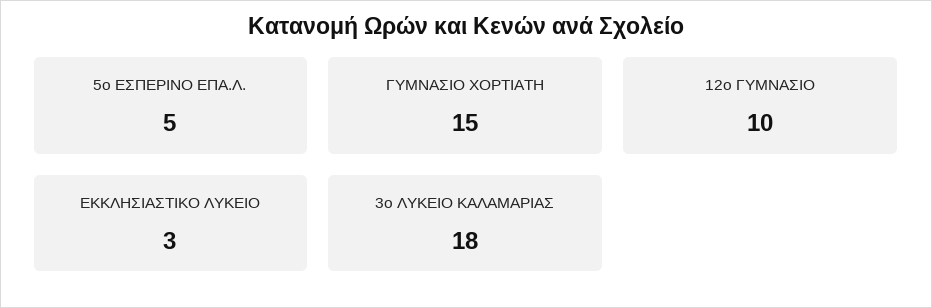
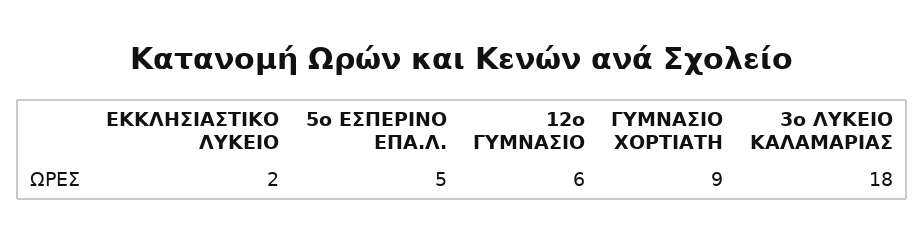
  {
    "5ο ΕΣΠΕΡΙΝΟ ΕΠΑ.Λ.": 5,
-   "ΓΥΜΝΑΣΙΟ ΧΟΡΤΙΑΤΗ": 15,
+   "ΓΥΜΝΑΣΙΟ ΧΟΡΤΙΑΤΗ": 9,
-   "12ο ΓΥΜΝΑΣΙΟ": 10,
+   "12ο ΓΥΜΝΑΣΙΟ": 6,
-   "ΕΚΚΛΗΣΙΑΣΤΙΚΟ ΛΥΚΕΙΟ": 3,
+   "ΕΚΚΛΗΣΙΑΣΤΙΚΟ ΛΥΚΕΙΟ": 2,
    "3ο ΛΥΚΕΙΟ ΚΑΛΑΜΑΡΙΑΣ": 18
  }

